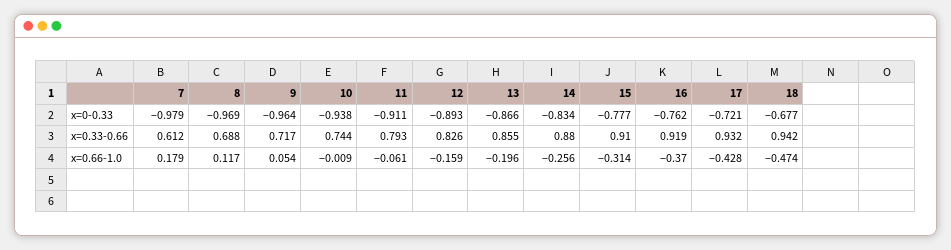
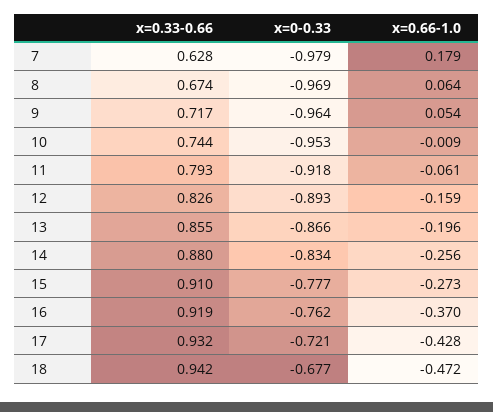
  {
    "7": {
      "x=0-0.33": -0.979,
-     "x=0.33-0.66": 0.612,
+     "x=0.33-0.66": 0.628,
      "x=0.66-1.0": 0.179
    },
    "8": {
      "x=0-0.33": -0.969,
-     "x=0.33-0.66": 0.688,
+     "x=0.33-0.66": 0.674,
-     "x=0.66-1.0": 0.117
+     "x=0.66-1.0": 0.064
    },
    "9": {
      "x=0-0.33": -0.964,
      "x=0.33-0.66": 0.717,
      "x=0.66-1.0": 0.054
    },
    "10": {
-     "x=0-0.33": -0.938,
+     "x=0-0.33": -0.953,
      "x=0.33-0.66": 0.744,
      "x=0.66-1.0": -0.009
    },
    "11": {
-     "x=0-0.33": -0.911,
+     "x=0-0.33": -0.918,
      "x=0.33-0.66": 0.793,
      "x=0.66-1.0": -0.061
    },
    "12": {
      "x=0-0.33": -0.893,
      "x=0.33-0.66": 0.826,
      "x=0.66-1.0": -0.159
    },
    "13": {
      "x=0-0.33": -0.866,
      "x=0.33-0.66": 0.855,
      "x=0.66-1.0": -0.196
    },
    "14": {
      "x=0-0.33": -0.834,
      "x=0.33-0.66": 0.88,
      "x=0.66-1.0": -0.256
    },
    "15": {
      "x=0-0.33": -0.777,
      "x=0.33-0.66": 0.91,
-     "x=0.66-1.0": -0.314
+     "x=0.66-1.0": -0.273
    },
    "16": {
      "x=0-0.33": -0.762,
      "x=0.33-0.66": 0.919,
      "x=0.66-1.0": -0.37
    },
    "17": {
      "x=0-0.33": -0.721,
      "x=0.33-0.66": 0.932,
      "x=0.66-1.0": -0.428
    },
    "18": {
      "x=0-0.33": -0.677,
      "x=0.33-0.66": 0.942,
-     "x=0.66-1.0": -0.474
+     "x=0.66-1.0": -0.472
    }
  }

